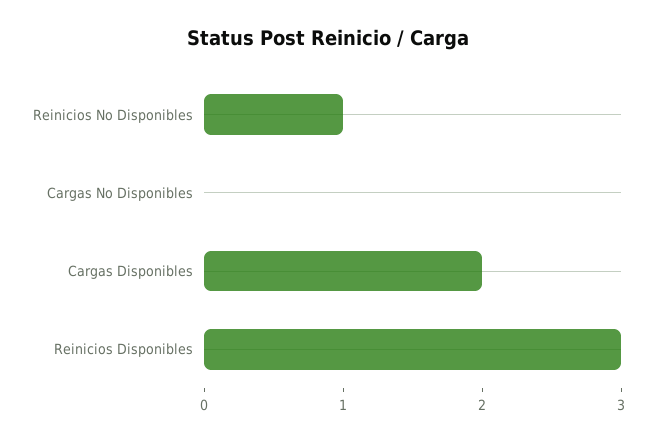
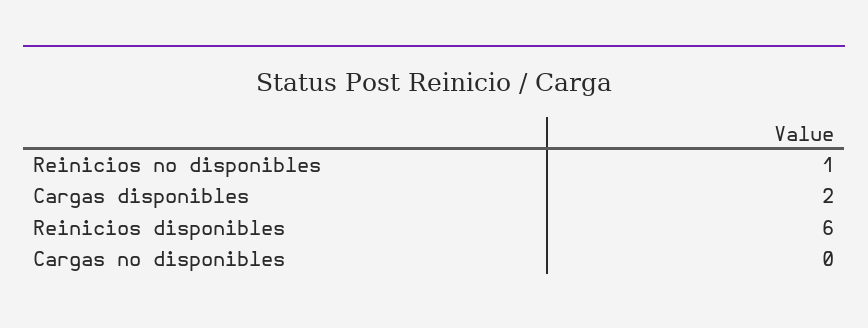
  {
    "Reinicios No Disponibles": 1,
    "Cargas No Disponibles": 0,
    "Cargas Disponibles": 2,
-   "Reinicios Disponibles": 3
+   "Reinicios Disponibles": 6
  }

